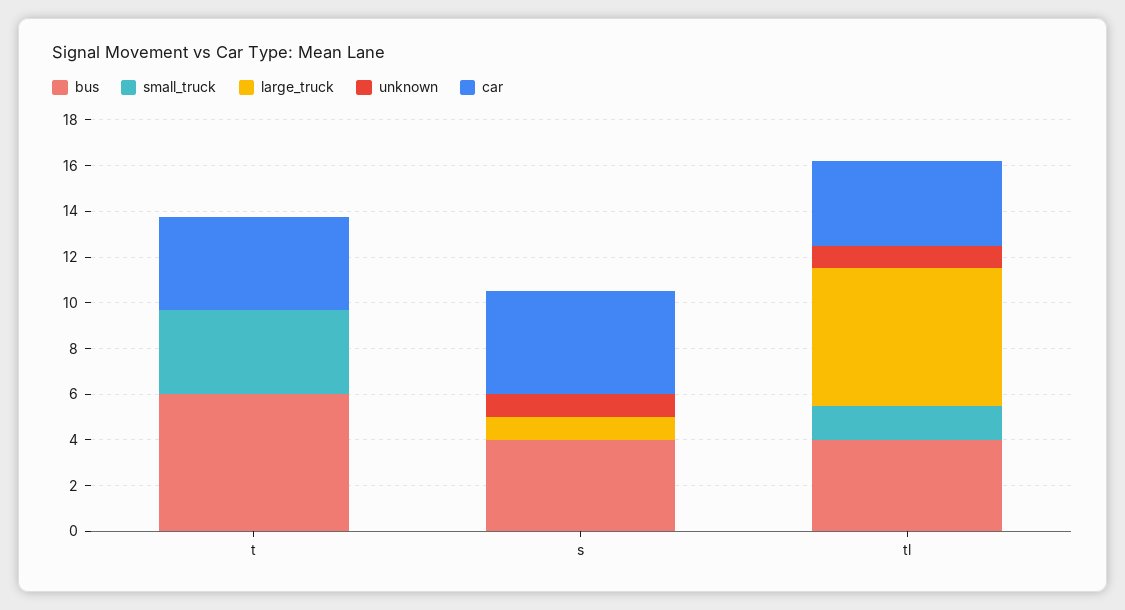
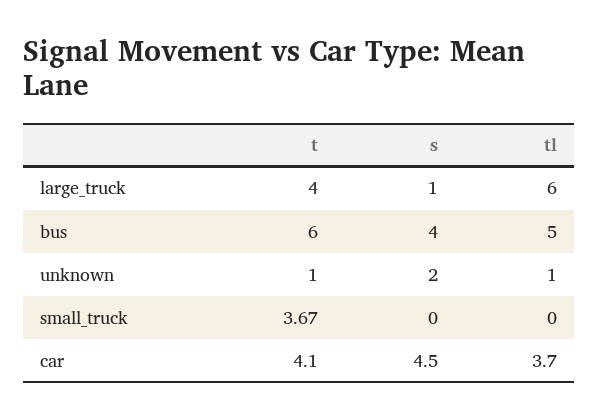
  {
    "bus": {
      "t": 6,
      "s": 4,
-     "tl": 4
+     "tl": 5
    },
    "small_truck": {
      "t": 3.67,
      "s": 0,
-     "tl": 1.5
+     "tl": 0
    },
    "large_truck": {
-     "t": 0,
+     "t": 4,
      "s": 1,
      "tl": 6
    },
    "unknown": {
-     "t": 0,
+     "t": 1,
-     "s": 1,
+     "s": 2,
      "tl": 1
    },
    "car": {
      "t": 4.1,
      "s": 4.5,
      "tl": 3.7
    }
  }

